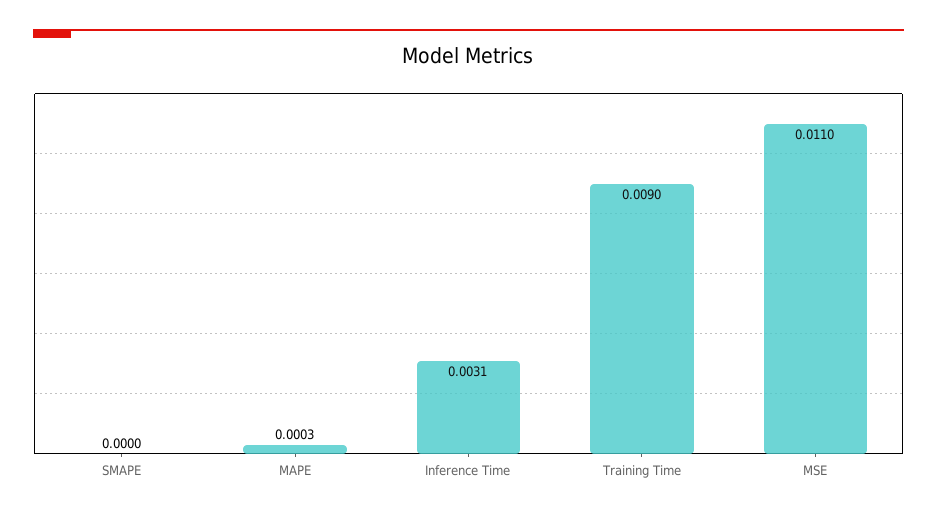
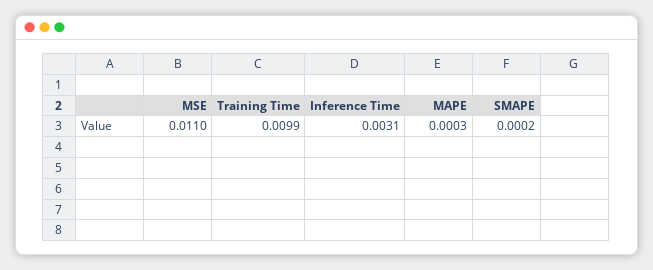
  {
-   "SMAPE": 0,
+   "SMAPE": 0.0002,
    "MAPE": 0.0003,
    "Inference Time": 0.0031,
-   "Training Time": 0.009,
+   "Training Time": 0.0099,
    "MSE": 0.011
  }

